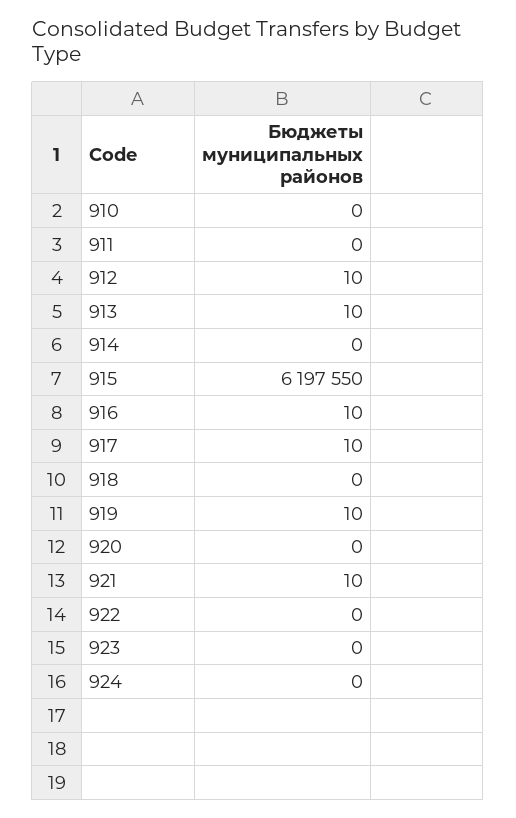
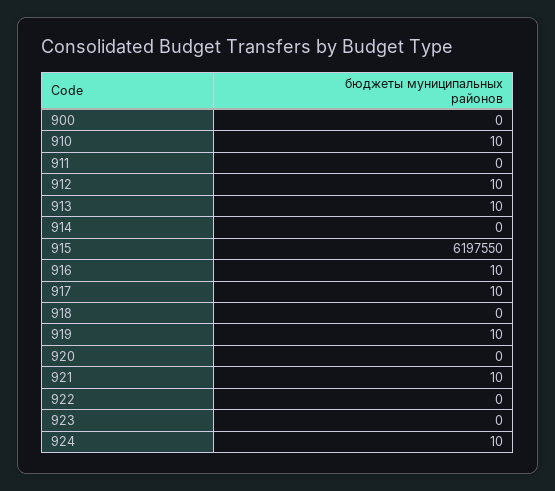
  {
-   "910": 0,
+   "910": 10,
    "911": 0,
    "912": 10,
    "913": 10,
    "914": 0,
    "915": 6197550,
    "916": 10,
    "917": 10,
    "918": 0,
    "919": 10,
    "920": 0,
    "921": 10,
    "922": 0,
    "923": 0,
-   "924": 0
+   "924": 10,
+   "900": 0
  }

